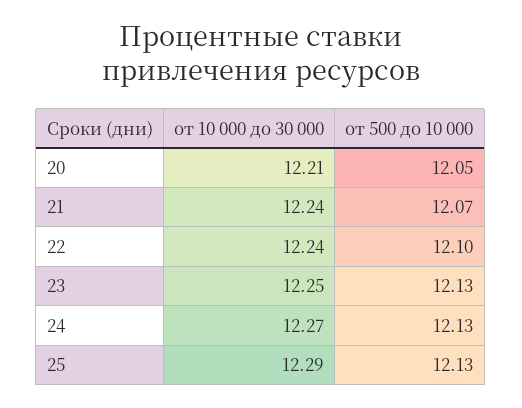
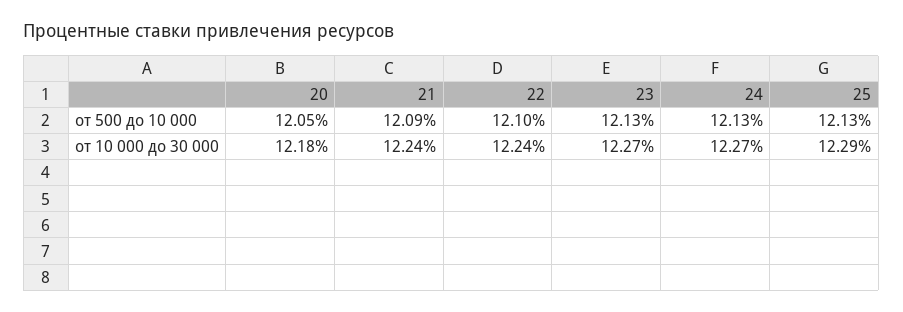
  {
    "от 10 000 до 30 000": {
-     "20": 12.21,
+     "20": 12.18,
      "21": 12.24,
      "22": 12.24,
-     "23": 12.25,
+     "23": 12.27,
      "24": 12.27,
      "25": 12.29
    },
    "от 500 до 10 000": {
      "20": 12.05,
-     "21": 12.07,
+     "21": 12.09,
      "22": 12.1,
      "23": 12.13,
      "24": 12.13,
      "25": 12.13
    }
  }

